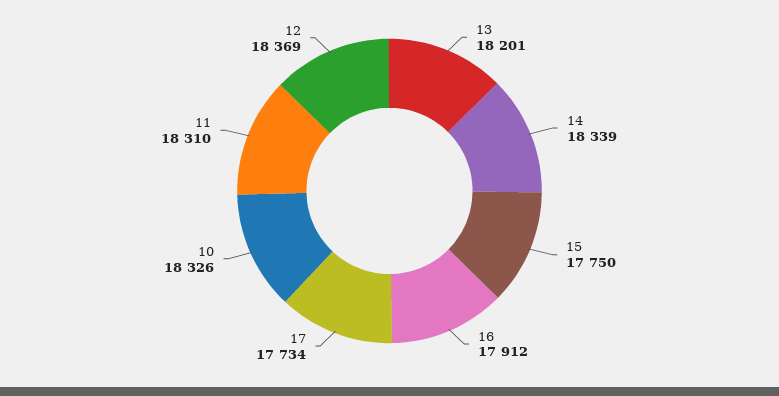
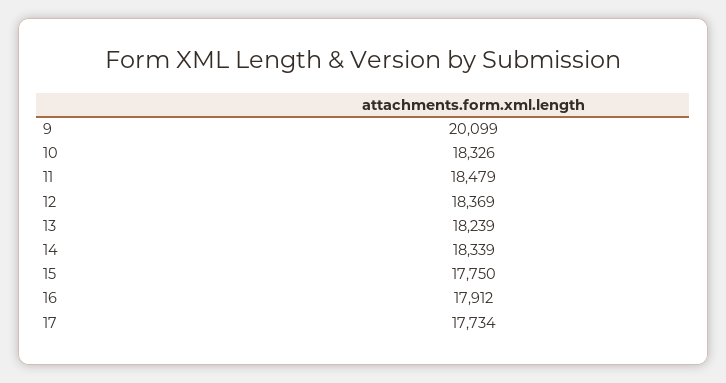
  {
-   "13": 18201,
+   "13": 18239,
    "14": 18339,
    "15": 17750,
    "16": 17912,
    "17": 17734,
    "10": 18326,
-   "11": 18310,
+   "11": 18479,
-   "12": 18369
+   "12": 18369,
+   "9": 20099
  }

